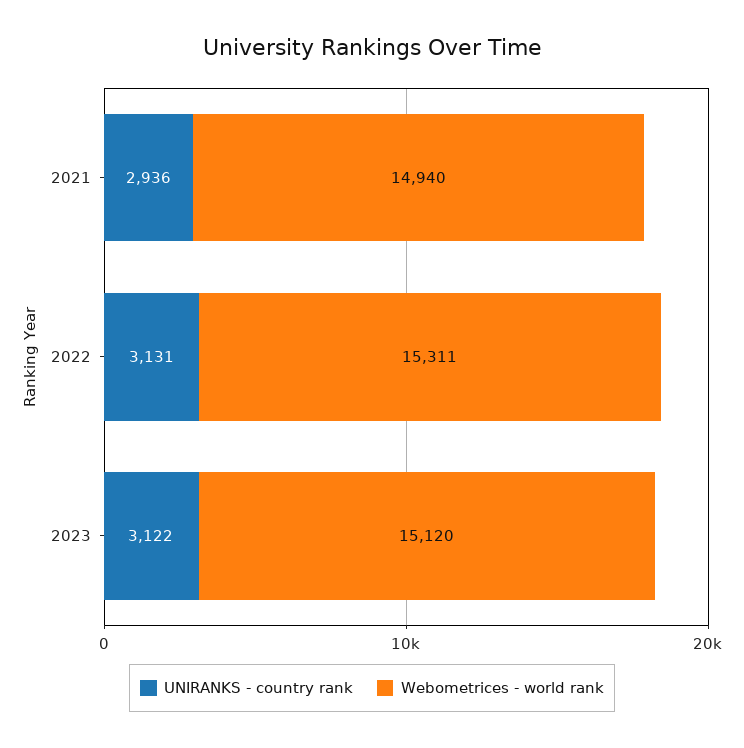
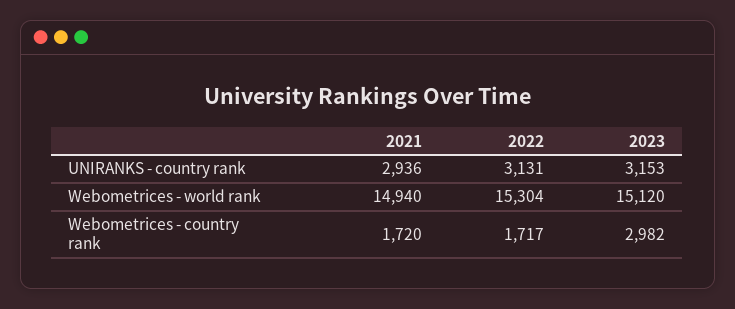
  {
    "UNIRANKS - country rank": {
      "2021": 2936,
      "2022": 3131,
-     "2023": 3122
+     "2023": 3153
    },
    "Webometrices - world rank": {
      "2021": 14940,
-     "2022": 15311,
+     "2022": 15304,
      "2023": 15120
-   }
+   },
+   "Webometrices - country rank": {
+     "2021": 1720,
+     "2022": 1717,
+     "2023": 2982
+   }
  }

